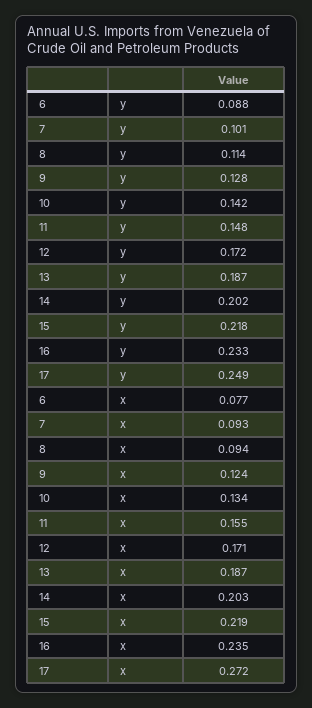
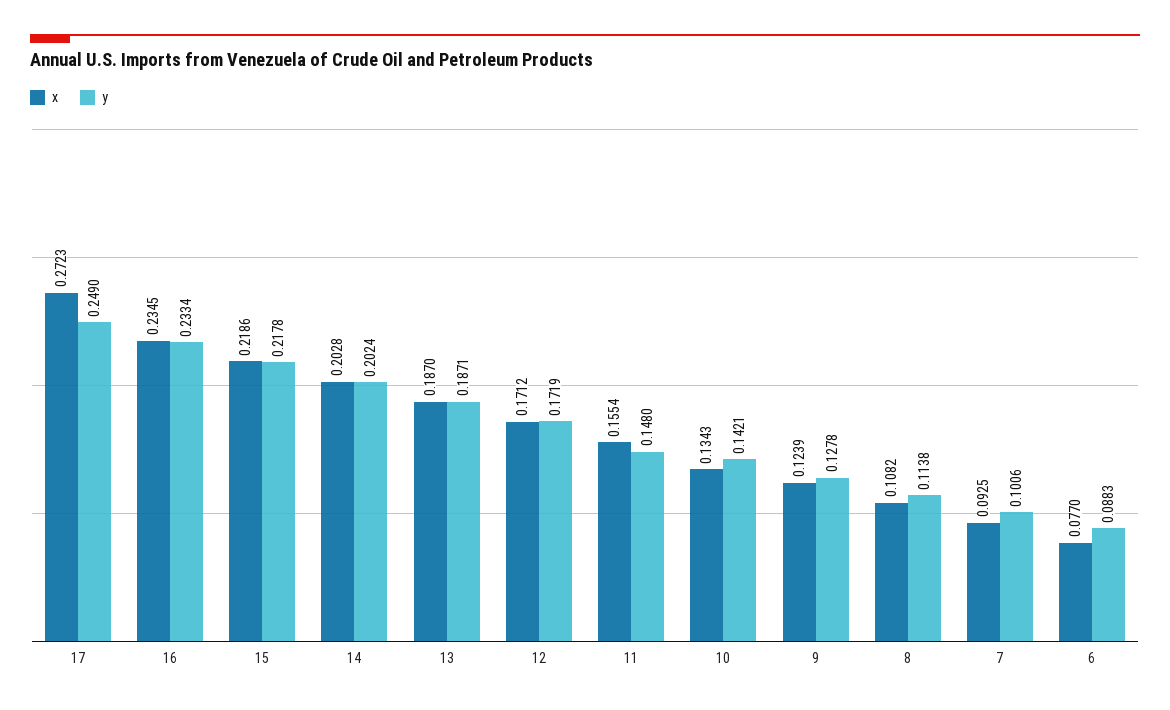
  {
    "y": {
      "6": 0.0883,
      "7": 0.1006,
      "8": 0.1138,
      "9": 0.1278,
      "10": 0.1421,
      "11": 0.148,
      "12": 0.1719,
      "13": 0.1871,
      "14": 0.2024,
      "15": 0.2178,
      "16": 0.2334,
      "17": 0.249
    },
    "x": {
      "6": 0.077,
      "7": 0.0925,
-     "8": 0.094,
+     "8": 0.1082,
      "9": 0.1239,
      "10": 0.1343,
      "11": 0.1554,
      "12": 0.1712,
      "13": 0.187,
      "14": 0.2028,
      "15": 0.2186,
      "16": 0.2345,
      "17": 0.2723
    }
  }

